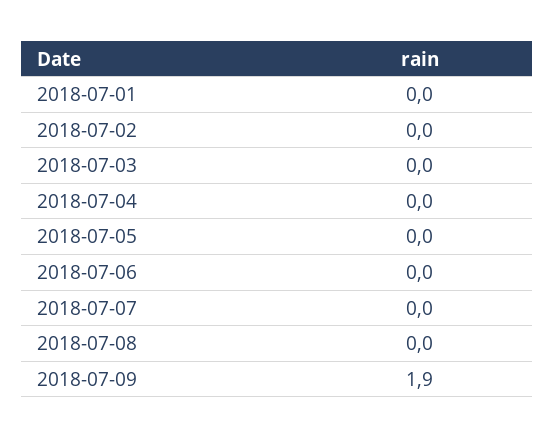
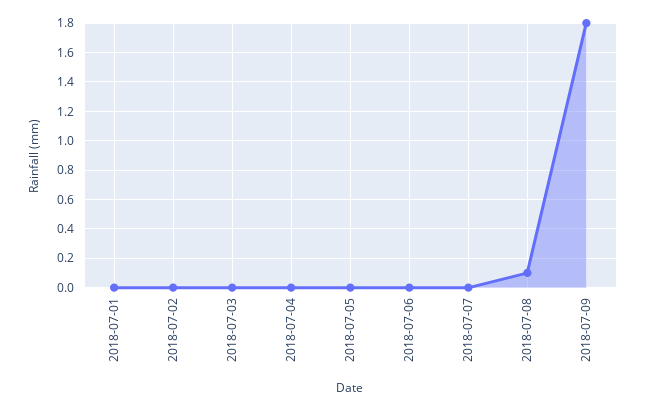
  {
    "2018-07-01": 0,
    "2018-07-02": 0,
    "2018-07-03": 0,
    "2018-07-04": 0,
    "2018-07-05": 0,
    "2018-07-06": 0,
    "2018-07-07": 0,
-   "2018-07-08": 0,
+   "2018-07-08": 0.1,
-   "2018-07-09": 1.9
+   "2018-07-09": 1.8
  }

